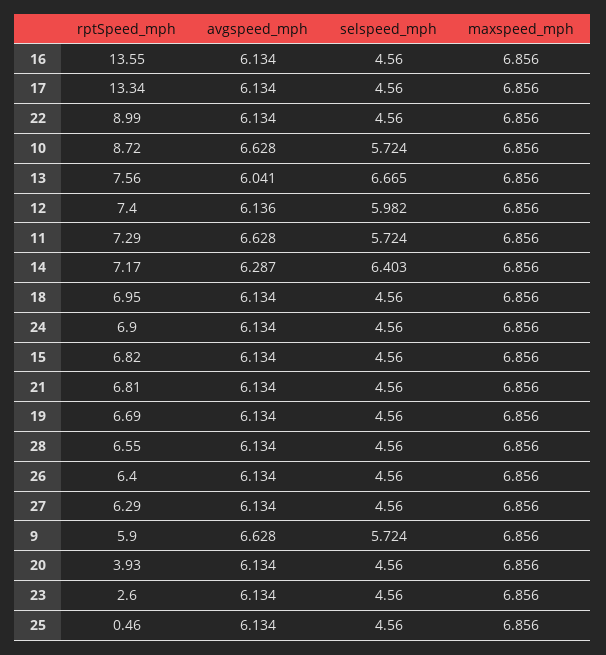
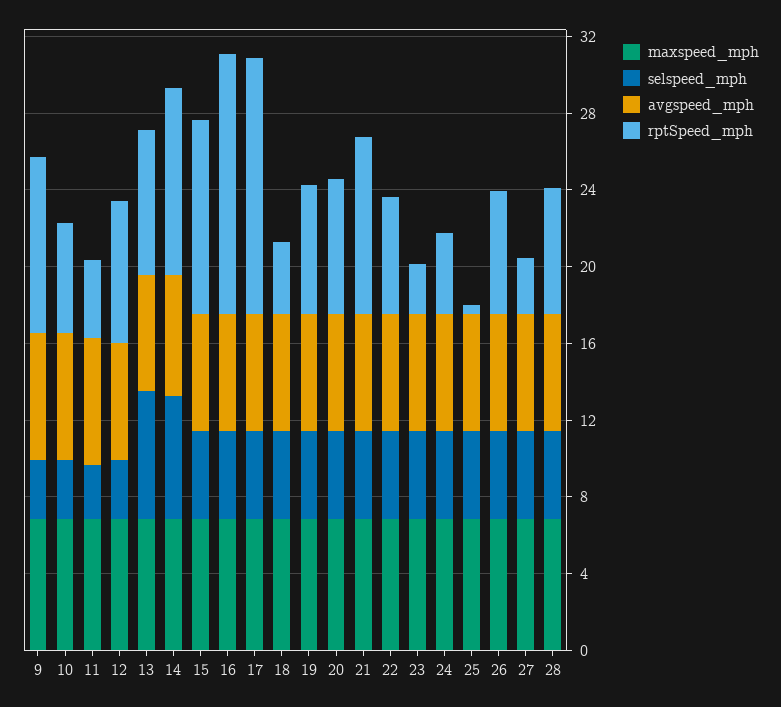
  {
    "rptSpeed_mph": {
      "16": 13.55,
      "17": 13.34,
-     "22": 8.99,
+     "22": 6,
-     "10": 8.72,
+     "10": 6,
      "13": 7.56,
      "12": 7.4,
-     "11": 7.29,
+     "11": 4,
-     "14": 7.17,
+     "14": 10,
-     "18": 6.95,
+     "18": 4,
-     "24": 6.9,
+     "24": 4,
-     "15": 6.82,
+     "15": 10,
-     "21": 6.81,
+     "21": 9,
      "19": 6.69,
      "28": 6.55,
      "26": 6.4,
-     "27": 6.29,
+     "27": 3,
-     "9": 5.9,
+     "9": 9,
-     "20": 3.93,
+     "20": 7,
      "23": 2.6,
      "25": 0.46
    },
    "avgspeed_mph": {
      "16": 6.134,
      "17": 6.134,
      "22": 6.134,
      "10": 6.628,
      "13": 6.041,
      "12": 6.136,
      "11": 6.628,
      "14": 6.287,
      "18": 6.134,
      "24": 6.134,
      "15": 6.134,
      "21": 6.134,
      "19": 6.134,
      "28": 6.134,
      "26": 6.134,
      "27": 6.134,
      "9": 6.628,
      "20": 6.134,
      "23": 6.134,
      "25": 6.134
    },
    "selspeed_mph": {
      "16": 4.56,
      "17": 4.56,
      "22": 4.56,
-     "10": 5.724,
+     "10": 3,
      "13": 6.665,
-     "12": 5.982,
+     "12": 3,
-     "11": 5.724,
+     "11": 3,
      "14": 6.403,
      "18": 4.56,
      "24": 4.56,
      "15": 4.56,
      "21": 4.56,
      "19": 4.56,
      "28": 4.56,
      "26": 4.56,
      "27": 4.56,
-     "9": 5.724,
+     "9": 3,
      "20": 4.56,
      "23": 4.56,
      "25": 4.56
    },
    "maxspeed_mph": {
      "16": 6.856,
      "17": 6.856,
      "22": 6.856,
      "10": 6.856,
      "13": 6.856,
      "12": 6.856,
      "11": 6.856,
      "14": 6.856,
      "18": 6.856,
      "24": 6.856,
      "15": 6.856,
      "21": 6.856,
      "19": 6.856,
      "28": 6.856,
      "26": 6.856,
      "27": 6.856,
      "9": 6.856,
      "20": 6.856,
      "23": 6.856,
      "25": 6.856
    }
  }

